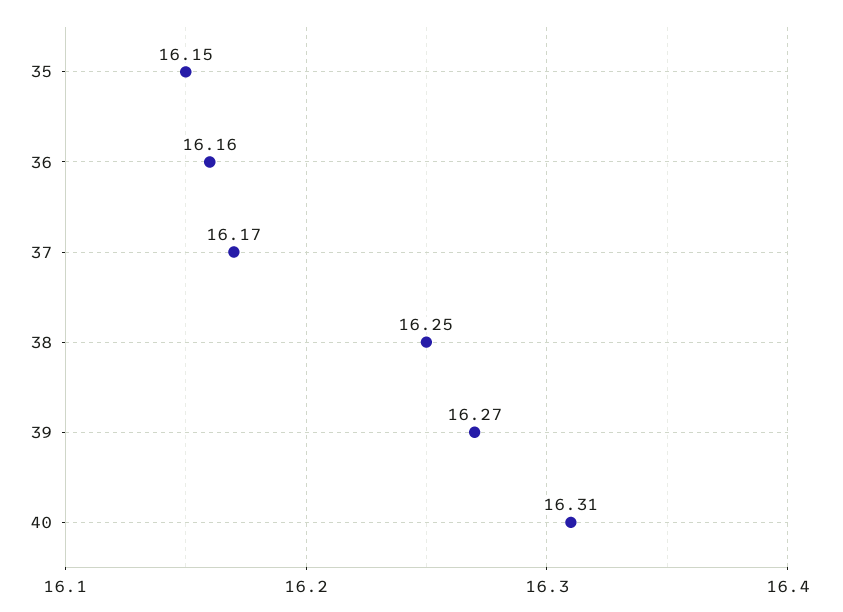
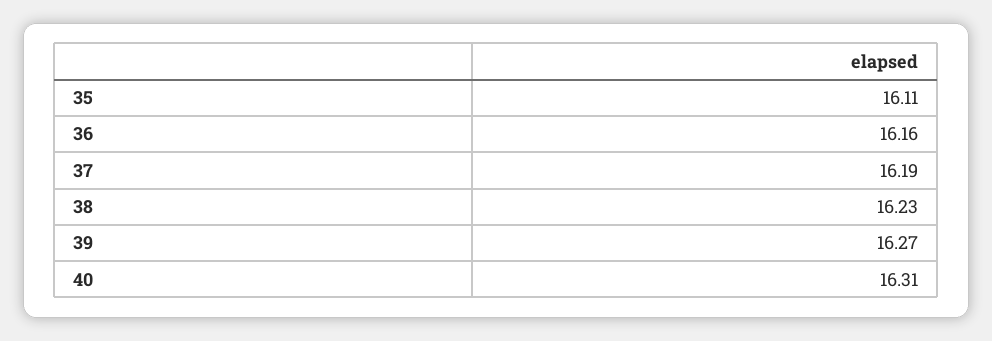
  {
-   "35": 16.15,
+   "35": 16.11,
    "36": 16.16,
-   "37": 16.17,
+   "37": 16.19,
-   "38": 16.25,
+   "38": 16.23,
    "39": 16.27,
    "40": 16.31
  }

